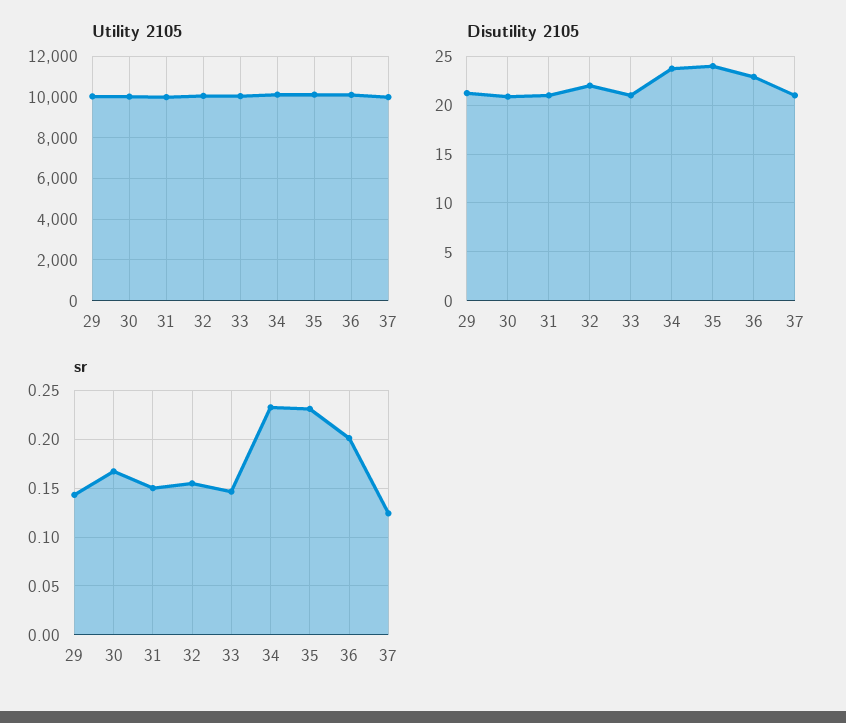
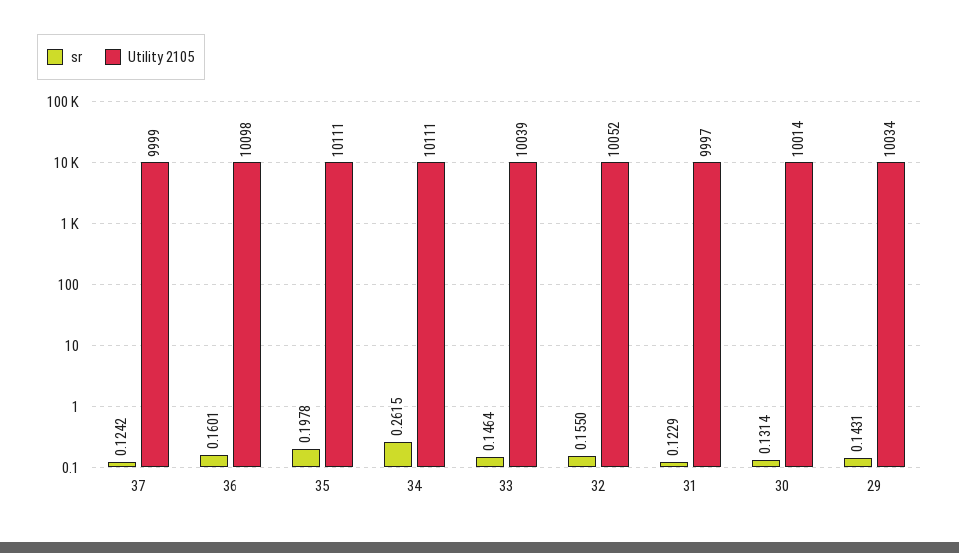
  {
    "Utility 2105": {
      "29": 10034,
      "30": 10014,
      "31": 9997,
      "32": 10052,
      "33": 10039,
      "34": 10111,
      "35": 10111,
      "36": 10098,
      "37": 9999
    },
-   "Disutility 2105": {
-     "29": 21,
-     "30": 21,
-     "31": 21,
-     "32": 22,
-     "33": 21,
-     "34": 24,
-     "35": 24,
-     "36": 23,
-     "37": 21
-   },
    "sr": {
      "29": 0.1431,
-     "30": 0.17,
+     "30": 0.1314,
-     "31": 0.15,
+     "31": 0.1229,
      "32": 0.155,
      "33": 0.1464,
-     "34": 0.23,
+     "34": 0.2615,
-     "35": 0.23,
+     "35": 0.1978,
-     "36": 0.2,
+     "36": 0.1601,
      "37": 0.1242
    }
  }

